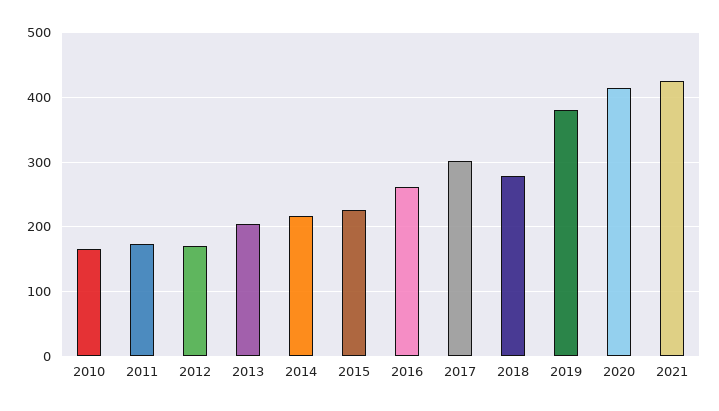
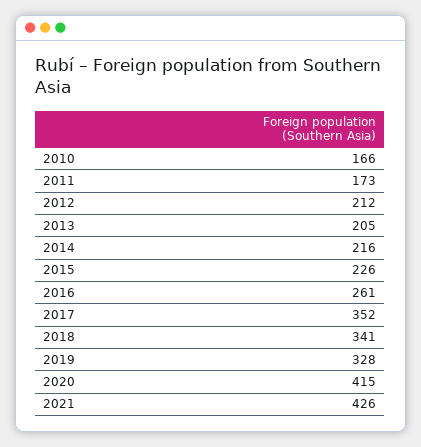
  {
    "2010": 166,
    "2011": 173,
-   "2012": 170,
+   "2012": 212,
    "2013": 205,
    "2014": 216,
    "2015": 226,
    "2016": 261,
-   "2017": 300,
+   "2017": 352,
-   "2018": 280,
+   "2018": 341,
-   "2019": 380,
+   "2019": 328,
    "2020": 415,
    "2021": 426
  }

